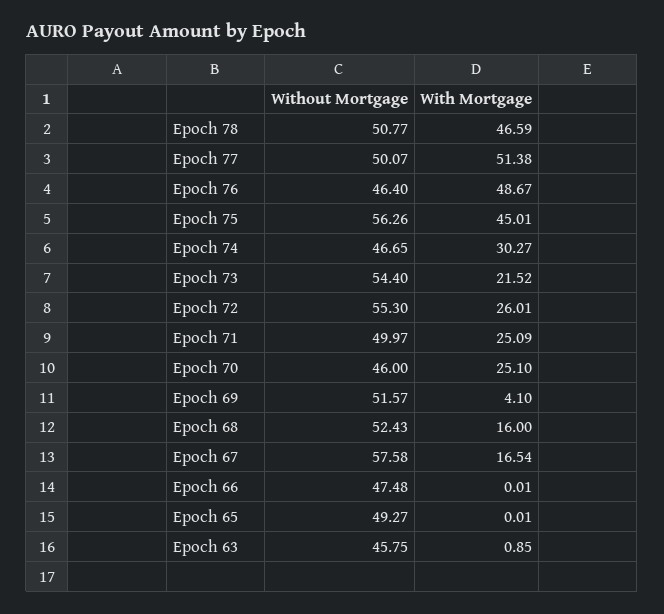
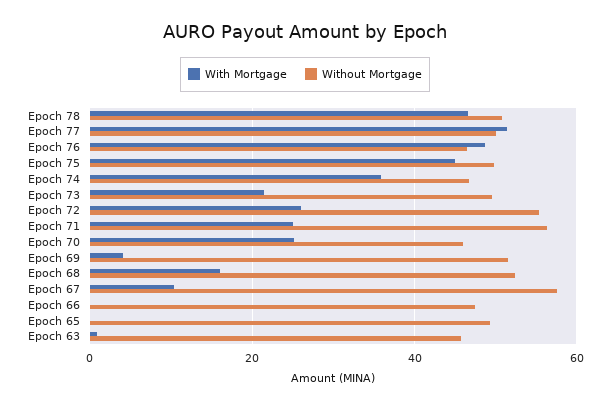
  {
    "Without Mortgage": {
      "Epoch 78": 50.77,
      "Epoch 77": 50.07,
      "Epoch 76": 46.4,
-     "Epoch 75": 56.26,
+     "Epoch 75": 50,
      "Epoch 74": 46.65,
-     "Epoch 73": 54.4,
+     "Epoch 73": 50,
      "Epoch 72": 55.3,
-     "Epoch 71": 49.97,
+     "Epoch 71": 56,
      "Epoch 70": 46,
      "Epoch 69": 51.57,
      "Epoch 68": 52.43,
      "Epoch 67": 57.58,
      "Epoch 66": 47.48,
      "Epoch 65": 49.27,
      "Epoch 63": 45.75
    },
    "With Mortgage": {
      "Epoch 78": 46.59,
      "Epoch 77": 51.38,
      "Epoch 76": 48.67,
      "Epoch 75": 45.01,
-     "Epoch 74": 30.27,
+     "Epoch 74": 36,
      "Epoch 73": 21.52,
      "Epoch 72": 26.01,
      "Epoch 71": 25.09,
      "Epoch 70": 25.1,
      "Epoch 69": 4.1,
      "Epoch 68": 16,
-     "Epoch 67": 16.54,
+     "Epoch 67": 10,
      "Epoch 66": 0.01,
      "Epoch 65": 0.01,
      "Epoch 63": 0.85
    }
  }

